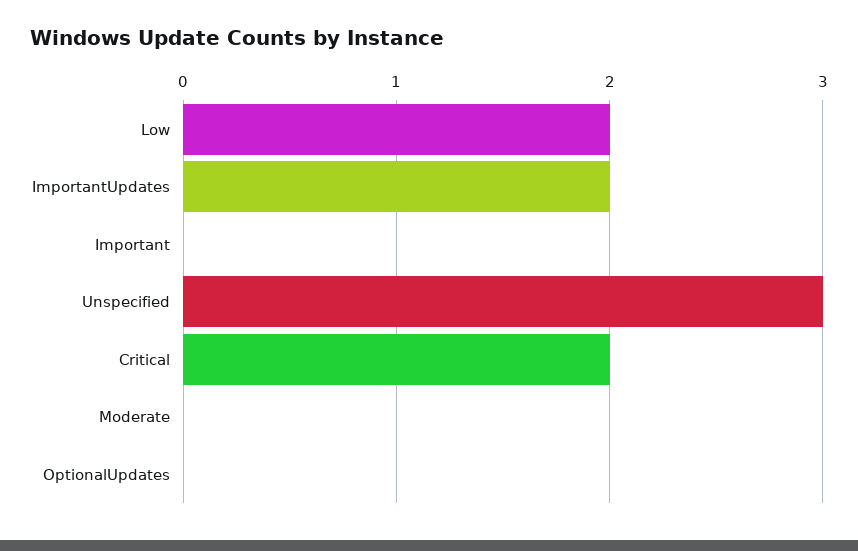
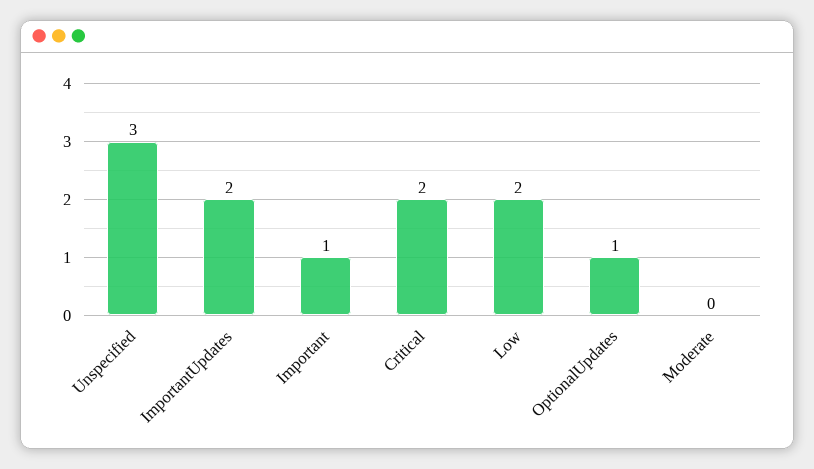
  {
    "Low": 2,
    "ImportantUpdates": 2,
-   "Important": 0,
+   "Important": 1,
    "Unspecified": 3,
    "Critical": 2,
    "Moderate": 0,
-   "OptionalUpdates": 0
+   "OptionalUpdates": 1
  }

